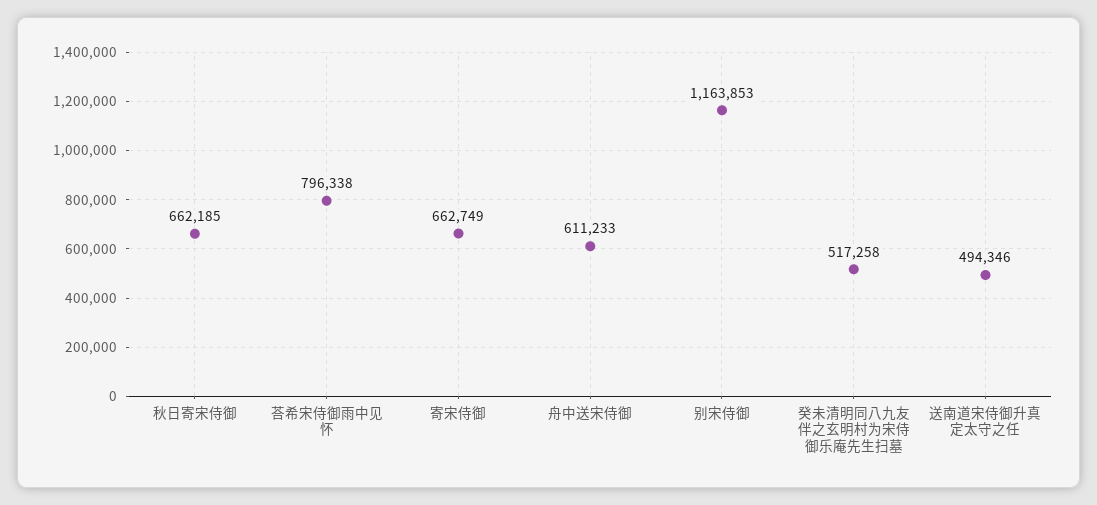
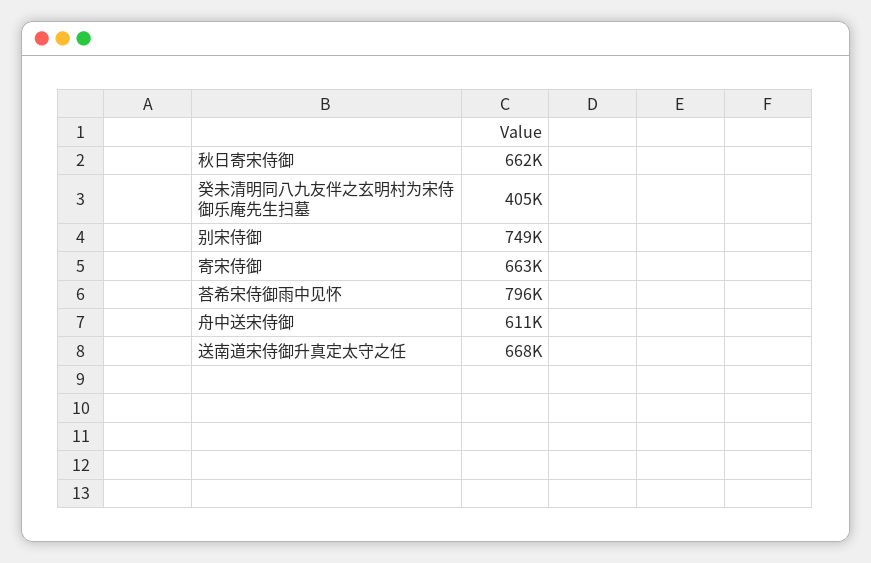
  {
    "秋日寄宋侍御": 662185,
    "荅希宋侍御雨中见怀": 796338,
    "寄宋侍御": 662749,
    "舟中送宋侍御": 611233,
-   "别宋侍御": 1163853,
+   "别宋侍御": 749000,
-   "癸未清明同八九友伴之玄明村为宋侍御乐庵先生扫墓": 517258,
+   "癸未清明同八九友伴之玄明村为宋侍御乐庵先生扫墓": 405000,
-   "送南道宋侍御升真定太守之任": 494346
+   "送南道宋侍御升真定太守之任": 668000
  }

